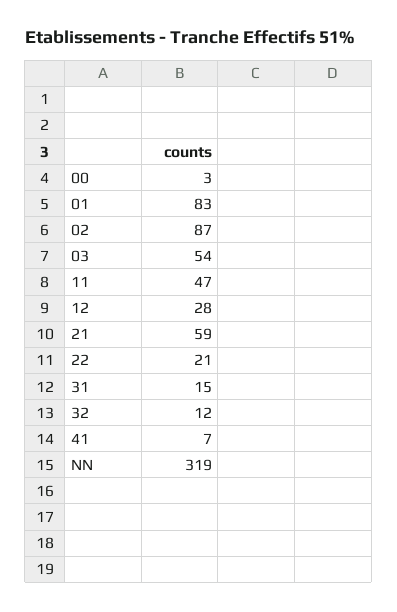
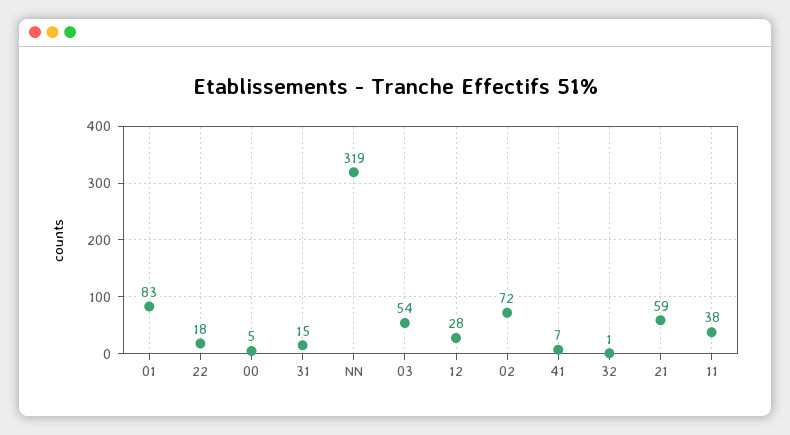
  {
-   "00": 3,
+   "00": 5,
    "01": 83,
-   "02": 87,
+   "02": 72,
    "03": 54,
-   "11": 47,
+   "11": 38,
    "12": 28,
    "21": 59,
-   "22": 21,
+   "22": 18,
    "31": 15,
-   "32": 12,
+   "32": 1,
    "41": 7,
    "NN": 319
  }

